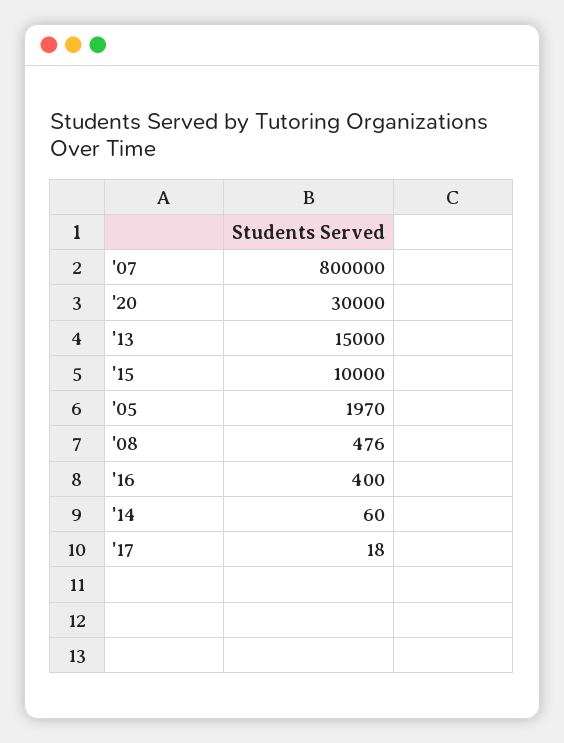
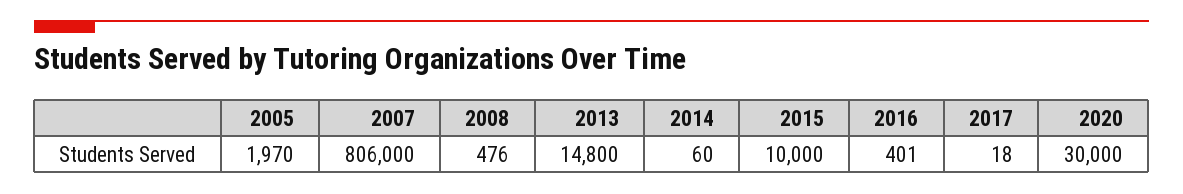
  {
-   "'07": 800000,
+   "'07": 806000,
    "'20": 30000,
-   "'13": 15000,
+   "'13": 14800,
    "'15": 10000,
    "'05": 1970,
    "'08": 476,
-   "'16": 400,
+   "'16": 401,
    "'14": 60,
    "'17": 18
  }

